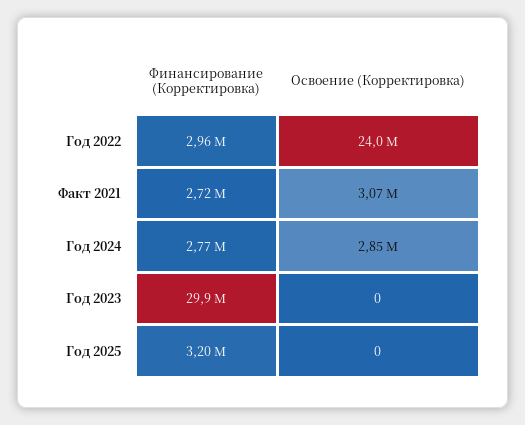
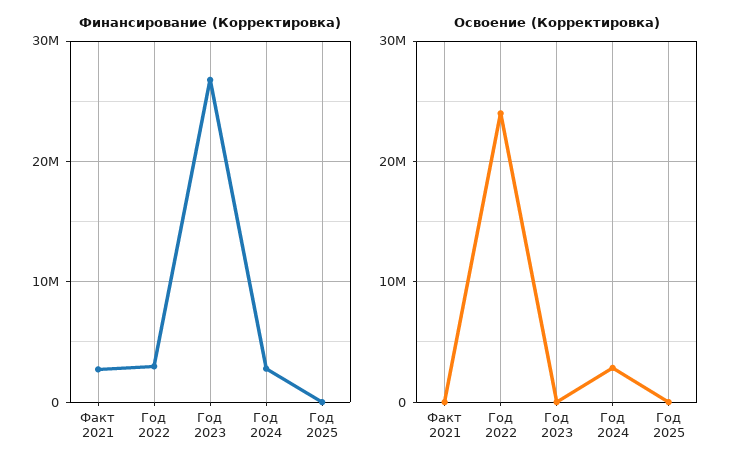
  {
    "Финансирование (Корректировка)": {
      "Год 2022": 2960000,
      "Факт 2021": 2720000,
      "Год 2024": 2770000,
-     "Год 2023": 29900000,
+     "Год 2023": 27000000,
-     "Год 2025": 3200000
+     "Год 2025": 0
    },
    "Освоение (Корректировка)": {
      "Год 2022": 24000000,
-     "Факт 2021": 3070000,
+     "Факт 2021": 0,
      "Год 2024": 2850000,
      "Год 2023": 0,
      "Год 2025": 0
    }
  }

